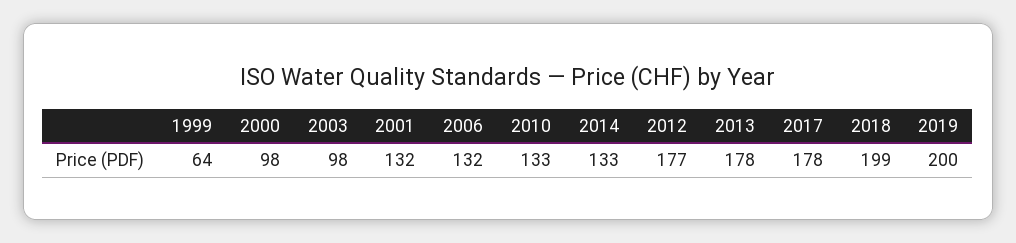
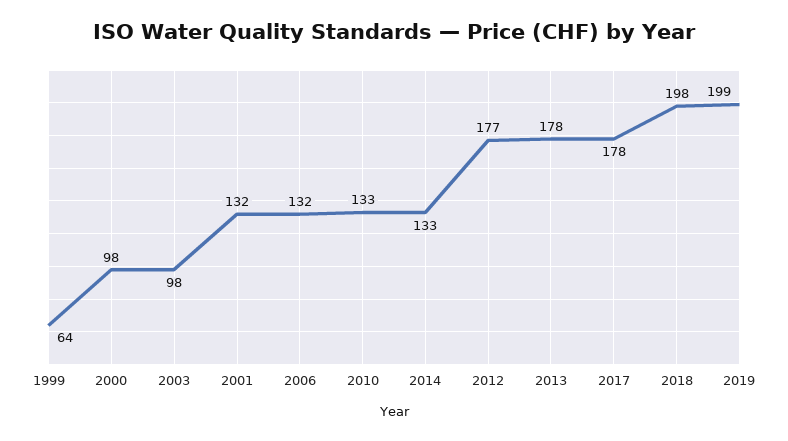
  {
    "1999": 64,
    "2000": 98,
    "2003": 98,
    "2001": 132,
    "2006": 132,
    "2010": 133,
    "2014": 133,
    "2012": 177,
    "2013": 178,
    "2017": 178,
-   "2018": 199,
+   "2018": 198,
-   "2019": 200
+   "2019": 199
  }

